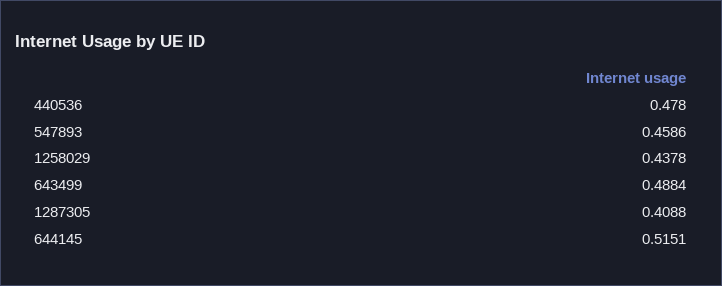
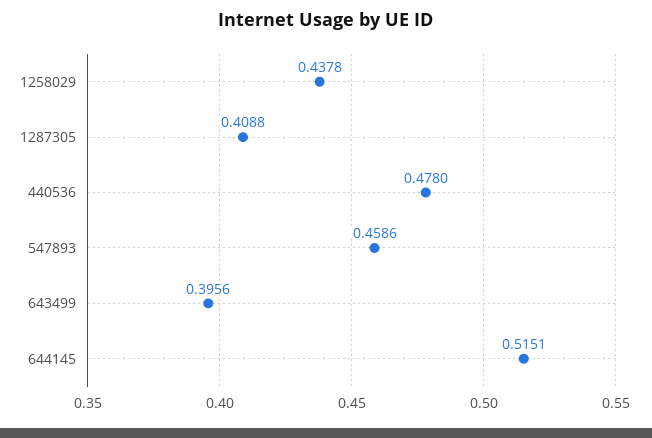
  {
    "440536": 0.478,
    "547893": 0.4586,
    "1258029": 0.4378,
-   "643499": 0.4884,
+   "643499": 0.3956,
    "1287305": 0.4088,
    "644145": 0.5151
  }

